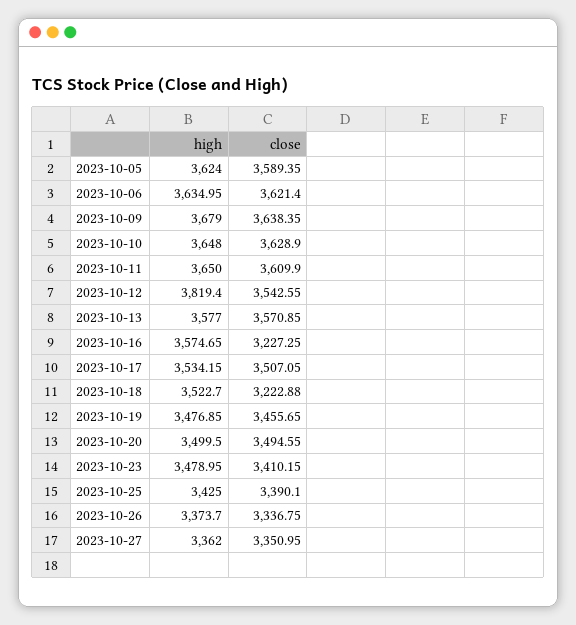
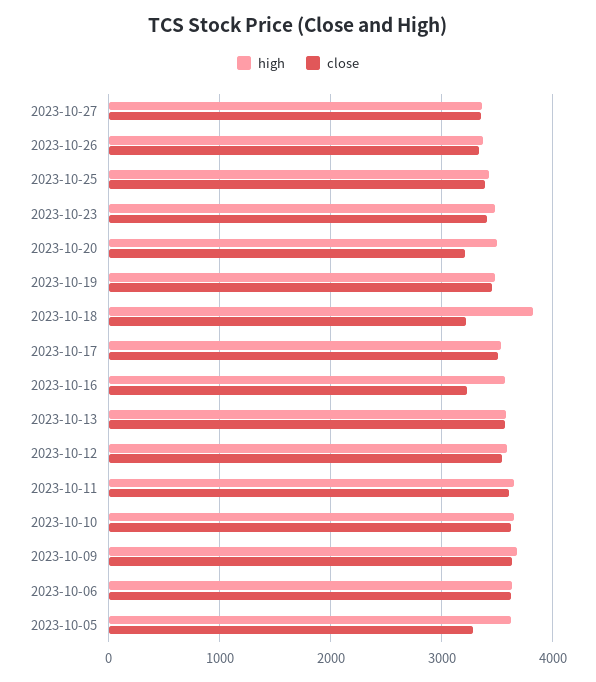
  {
    "high": {
      "2023-10-05": 3624,
      "2023-10-06": 3634.95,
      "2023-10-09": 3679,
      "2023-10-10": 3648,
      "2023-10-11": 3650,
-     "2023-10-12": 3819.4,
+     "2023-10-12": 3600,
      "2023-10-13": 3577,
      "2023-10-16": 3574.65,
      "2023-10-17": 3534.15,
-     "2023-10-18": 3522.7,
+     "2023-10-18": 3800,
      "2023-10-19": 3476.85,
      "2023-10-20": 3499.5,
      "2023-10-23": 3478.95,
      "2023-10-25": 3425,
      "2023-10-26": 3373.7,
      "2023-10-27": 3362
    },
    "close": {
-     "2023-10-05": 3589.35,
+     "2023-10-05": 3300,
      "2023-10-06": 3621.4,
      "2023-10-09": 3638.35,
      "2023-10-10": 3628.9,
      "2023-10-11": 3609.9,
      "2023-10-12": 3542.55,
      "2023-10-13": 3570.85,
      "2023-10-16": 3227.25,
      "2023-10-17": 3507.05,
      "2023-10-18": 3222.88,
      "2023-10-19": 3455.65,
-     "2023-10-20": 3494.55,
+     "2023-10-20": 3200,
      "2023-10-23": 3410.15,
      "2023-10-25": 3390.1,
      "2023-10-26": 3336.75,
      "2023-10-27": 3350.95
    }
  }

